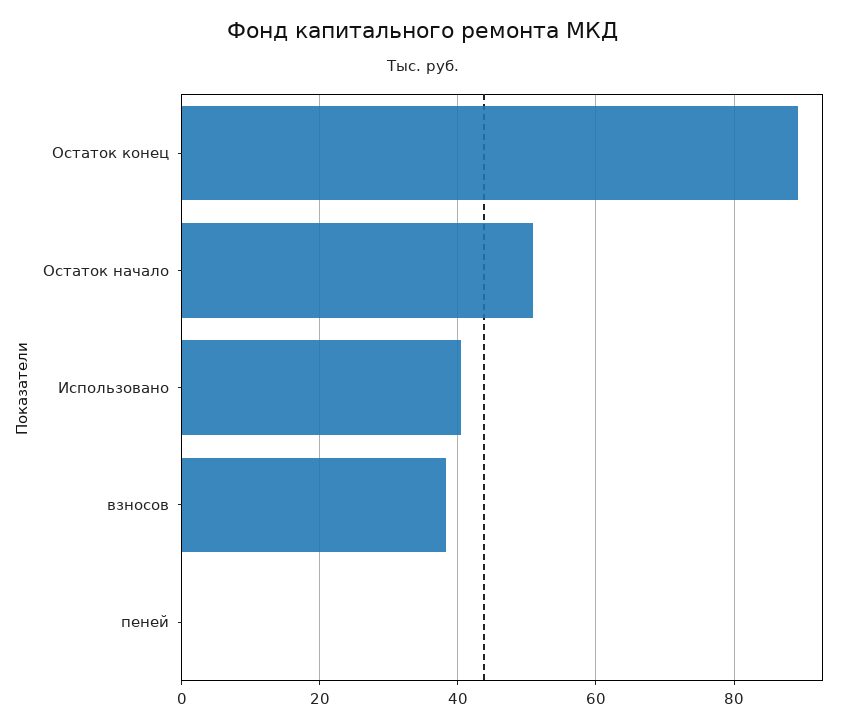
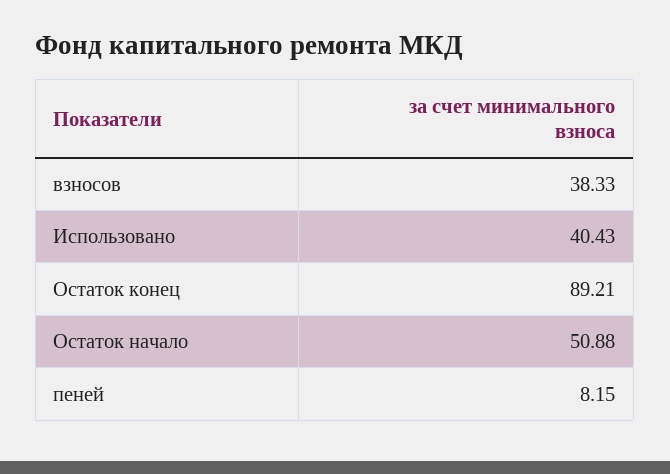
  {
    "Остаток конец": 89.21,
    "Остаток начало": 50.88,
    "Использовано": 40.43,
    "взносов": 38.33,
-   "пеней": 0
+   "пеней": 8.15
  }

